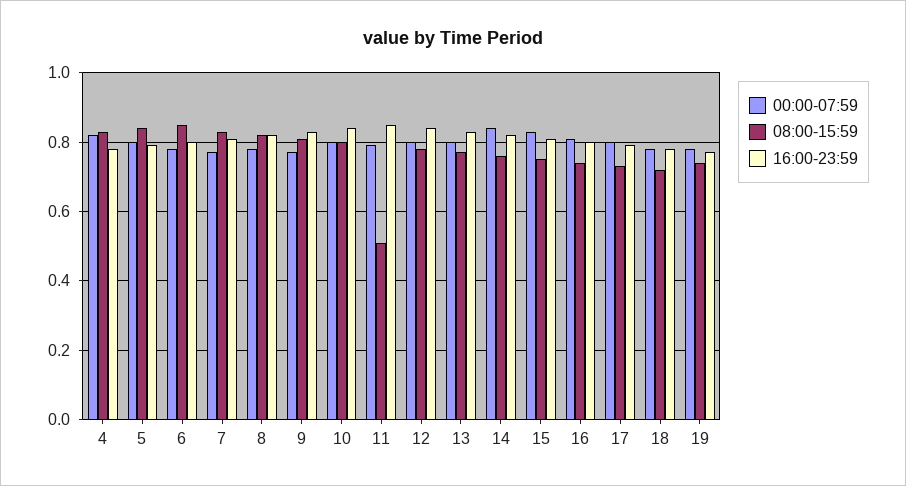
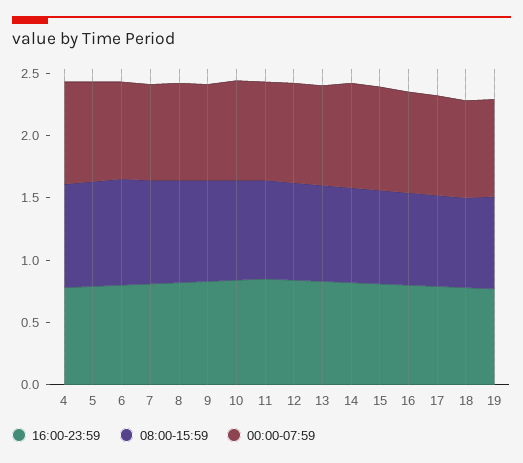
  {
    "00:00-07:59": {
      "4": 0.8,
      "5": 0.8,
      "6": 0.8,
      "7": 0.75,
      "8": 0.8,
      "9": 0.75,
      "10": 0.8,
      "11": 0.8,
      "12": 0.8,
      "13": 0.8,
      "14": 0.85,
      "15": 0.85,
      "16": 0.8,
      "17": 0.8,
      "18": 0.8,
      "19": 0.8
    },
    "08:00-15:59": {
      "4": 0.85,
      "5": 0.85,
      "6": 0.85,
      "7": 0.85,
      "8": 0.8,
      "9": 0.8,
      "10": 0.8,
-     "11": 0.5,
+     "11": 0.8,
      "12": 0.8,
      "13": 0.75,
      "14": 0.75,
      "15": 0.75,
      "16": 0.75,
      "17": 0.75,
      "18": 0.7,
      "19": 0.75
    },
    "16:00-23:59": {
      "4": 0.8,
      "5": 0.8,
      "6": 0.8,
      "7": 0.8,
      "8": 0.8,
      "9": 0.85,
      "10": 0.85,
      "11": 0.85,
      "12": 0.85,
      "13": 0.85,
      "14": 0.8,
      "15": 0.8,
      "16": 0.8,
      "17": 0.8,
      "18": 0.8,
      "19": 0.75
    }
  }

